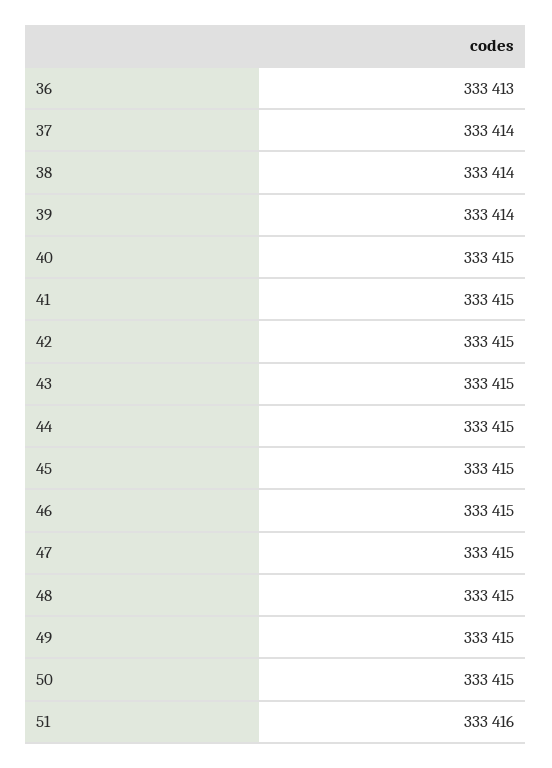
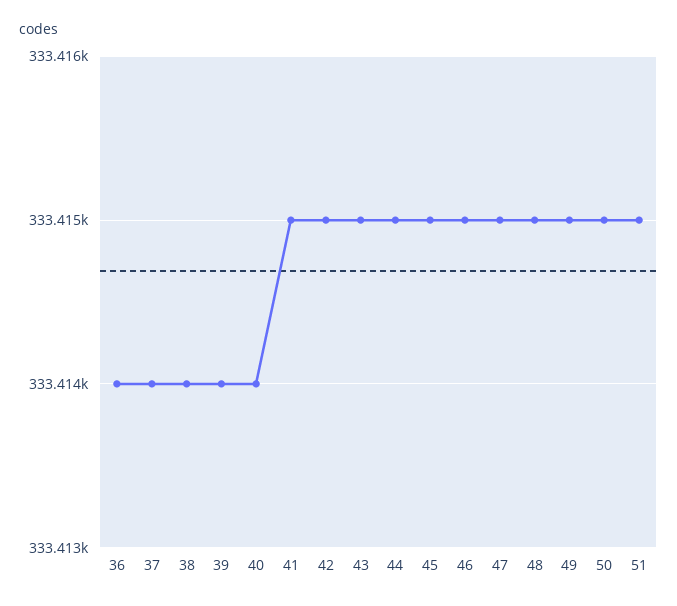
  {
-   "36": 333413,
+   "36": 333414,
    "37": 333414,
    "38": 333414,
    "39": 333414,
-   "40": 333415,
+   "40": 333414,
    "41": 333415,
    "42": 333415,
    "43": 333415,
    "44": 333415,
    "45": 333415,
    "46": 333415,
    "47": 333415,
    "48": 333415,
    "49": 333415,
    "50": 333415,
-   "51": 333416
+   "51": 333415
  }

